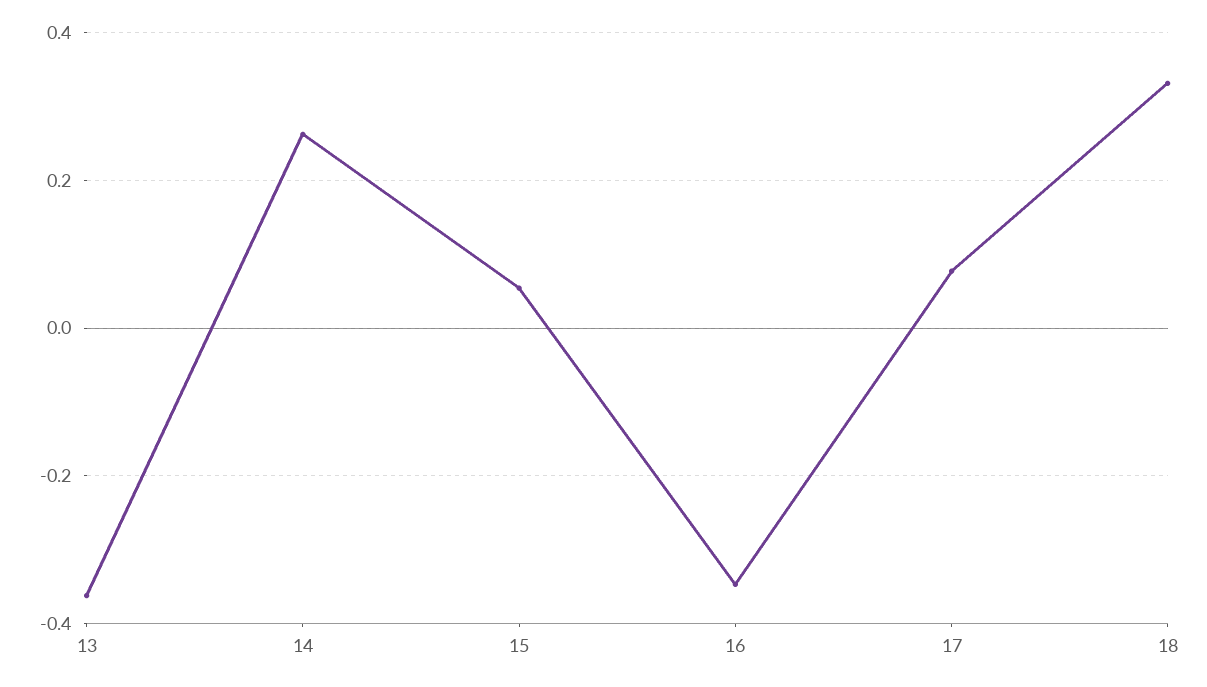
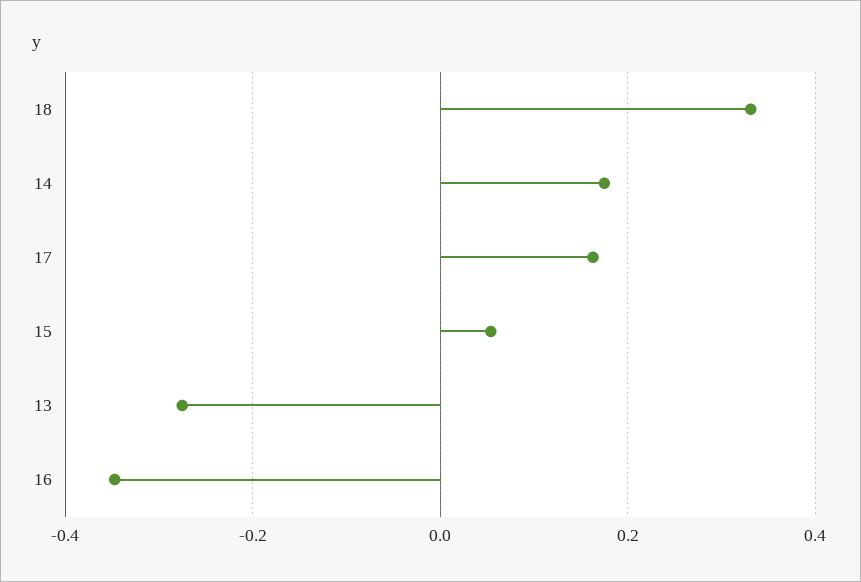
  {
-   "13": -0.36,
+   "13": -0.28,
-   "14": 0.26,
+   "14": 0.18,
    "15": 0.06,
    "16": -0.34,
-   "17": 0.08,
+   "17": 0.16,
    "18": 0.34
  }

